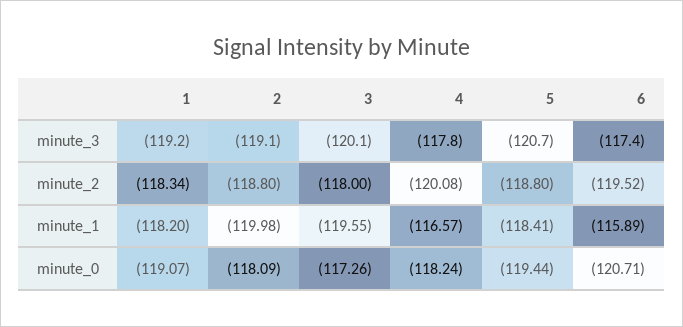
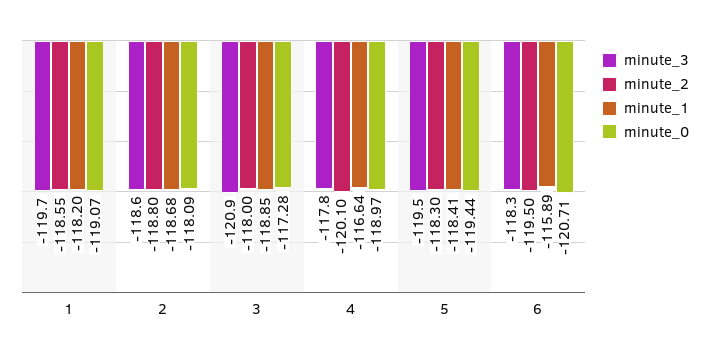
  {
    "minute_3": {
-     "1": -119.2,
+     "1": -119.7,
-     "2": -119.1,
+     "2": -118.6,
-     "3": -120.1,
+     "3": -120.9,
      "4": -117.8,
-     "5": -120.7,
+     "5": -119.5,
-     "6": -117.4
+     "6": -118.3
    },
    "minute_2": {
-     "1": -118.34,
+     "1": -118.55,
      "2": -118.8,
      "3": -118,
-     "4": -120.08,
+     "4": -120.1,
-     "5": -118.8,
+     "5": -118.3,
-     "6": -119.52
+     "6": -119.5
    },
    "minute_1": {
      "1": -118.2,
-     "2": -119.98,
+     "2": -118.68,
-     "3": -119.55,
+     "3": -118.85,
-     "4": -116.57,
+     "4": -116.64,
      "5": -118.41,
      "6": -115.89
    },
    "minute_0": {
      "1": -119.07,
      "2": -118.09,
-     "3": -117.26,
+     "3": -117.28,
-     "4": -118.24,
+     "4": -118.97,
      "5": -119.44,
      "6": -120.71
    }
  }

